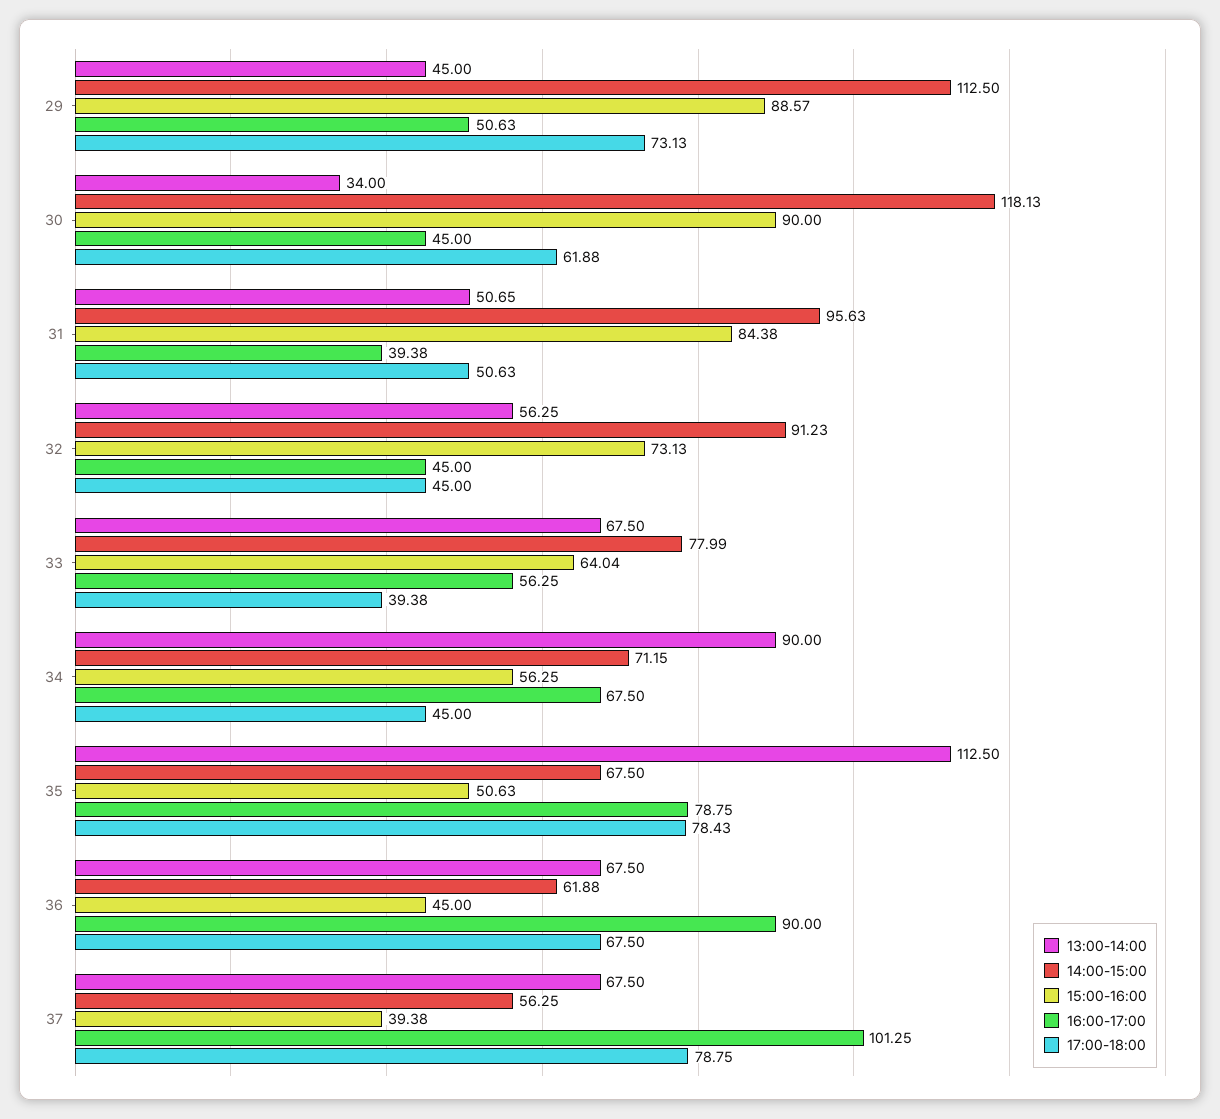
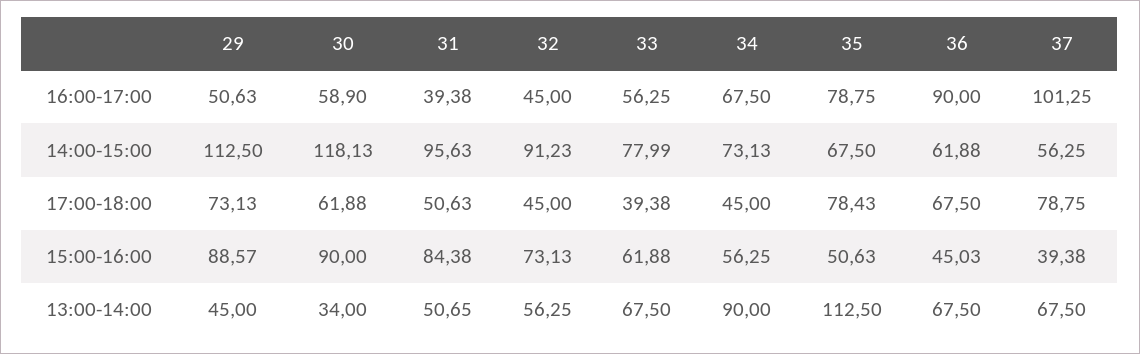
  {
    "13:00-14:00": {
      "29": 45,
      "30": 34,
      "31": 50.65,
      "32": 56.25,
      "33": 67.5,
      "34": 90,
      "35": 112.5,
      "36": 67.5,
      "37": 67.5
    },
    "14:00-15:00": {
      "29": 112.5,
      "30": 118.13,
      "31": 95.63,
      "32": 91.23,
      "33": 77.99,
-     "34": 71.15,
+     "34": 73.13,
      "35": 67.5,
      "36": 61.88,
      "37": 56.25
    },
    "15:00-16:00": {
      "29": 88.57,
      "30": 90,
      "31": 84.38,
      "32": 73.13,
-     "33": 64.04,
+     "33": 61.88,
      "34": 56.25,
      "35": 50.63,
-     "36": 45,
+     "36": 45.03,
      "37": 39.38
    },
    "16:00-17:00": {
      "29": 50.63,
-     "30": 45,
+     "30": 58.9,
      "31": 39.38,
      "32": 45,
      "33": 56.25,
      "34": 67.5,
      "35": 78.75,
      "36": 90,
      "37": 101.25
    },
    "17:00-18:00": {
      "29": 73.13,
      "30": 61.88,
      "31": 50.63,
      "32": 45,
      "33": 39.38,
      "34": 45,
      "35": 78.43,
      "36": 67.5,
      "37": 78.75
    }
  }

